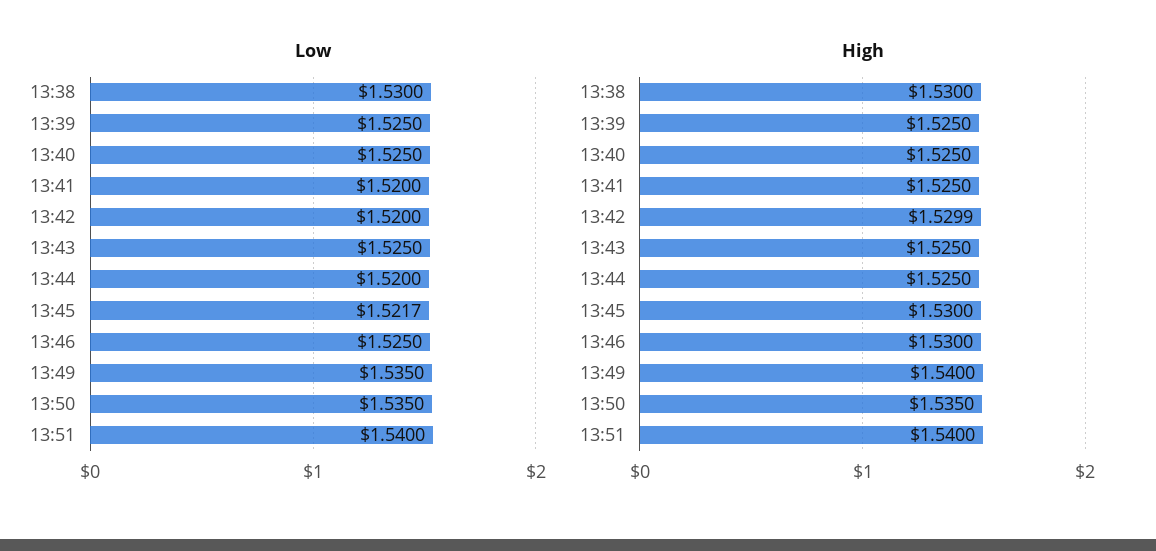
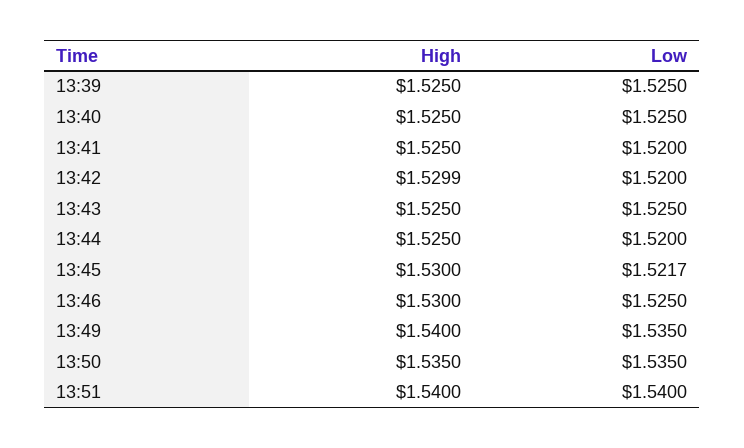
  {
    "Low": {
-     "13:38": 1.53,
      "13:39": 1.525,
      "13:40": 1.525,
      "13:41": 1.52,
      "13:42": 1.52,
      "13:43": 1.525,
      "13:44": 1.52,
      "13:45": 1.5217,
      "13:46": 1.525,
      "13:49": 1.535,
      "13:50": 1.535,
      "13:51": 1.54
    },
    "High": {
-     "13:38": 1.53,
      "13:39": 1.525,
      "13:40": 1.525,
      "13:41": 1.525,
      "13:42": 1.5299,
      "13:43": 1.525,
      "13:44": 1.525,
      "13:45": 1.53,
      "13:46": 1.53,
      "13:49": 1.54,
      "13:50": 1.535,
      "13:51": 1.54
    }
  }

